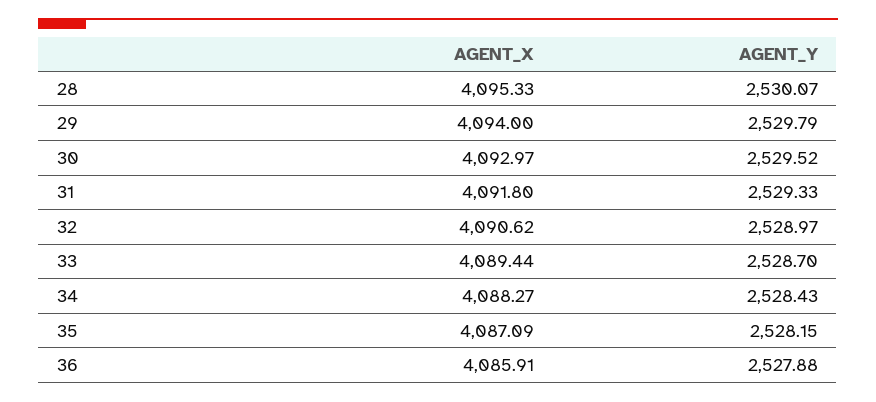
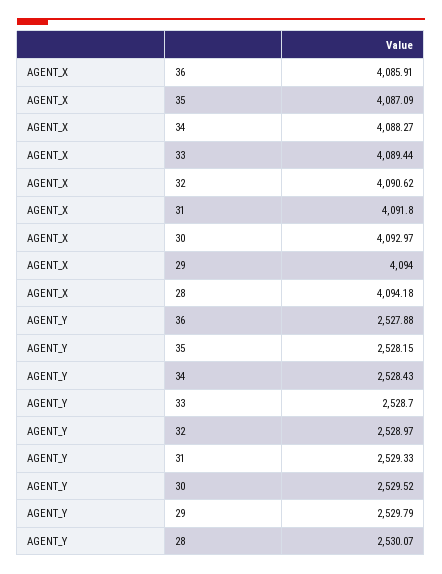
  {
    "AGENT_X": {
-     "28": 4095.33,
+     "28": 4094.18,
      "29": 4094,
      "30": 4092.97,
      "31": 4091.8,
      "32": 4090.62,
      "33": 4089.44,
      "34": 4088.27,
      "35": 4087.09,
      "36": 4085.91
    },
    "AGENT_Y": {
      "28": 2530.07,
      "29": 2529.79,
      "30": 2529.52,
      "31": 2529.33,
      "32": 2528.97,
      "33": 2528.7,
      "34": 2528.43,
      "35": 2528.15,
      "36": 2527.88
    }
  }

